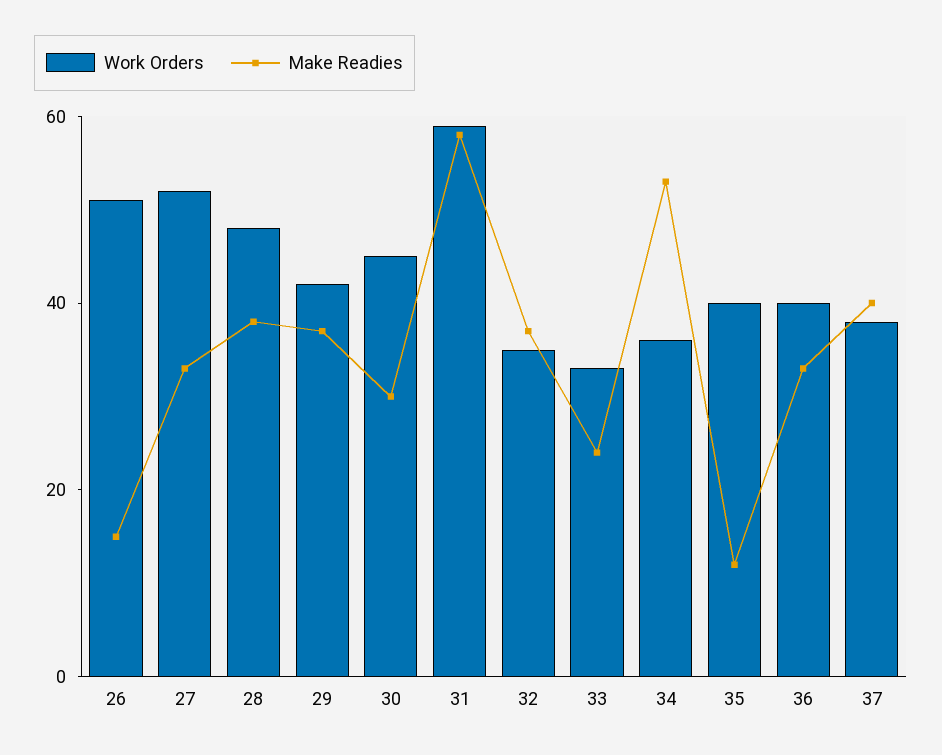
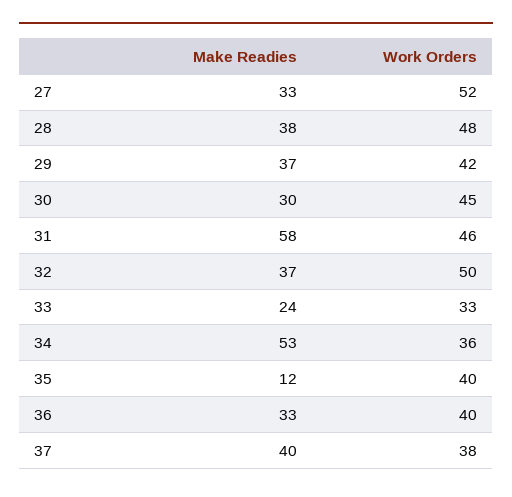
  {
    "Work Orders": {
-     "26": 50,
      "27": 52,
      "28": 48,
      "29": 42,
      "30": 45,
-     "31": 60,
+     "31": 46,
-     "32": 35,
+     "32": 50,
      "33": 33,
      "34": 36,
      "35": 40,
      "36": 40,
      "37": 38
    },
    "Make Readies": {
-     "26": 15,
      "27": 33,
      "28": 38,
      "29": 37,
      "30": 30,
      "31": 58,
      "32": 37,
      "33": 24,
      "34": 53,
      "35": 12,
      "36": 33,
      "37": 40
    }
  }

